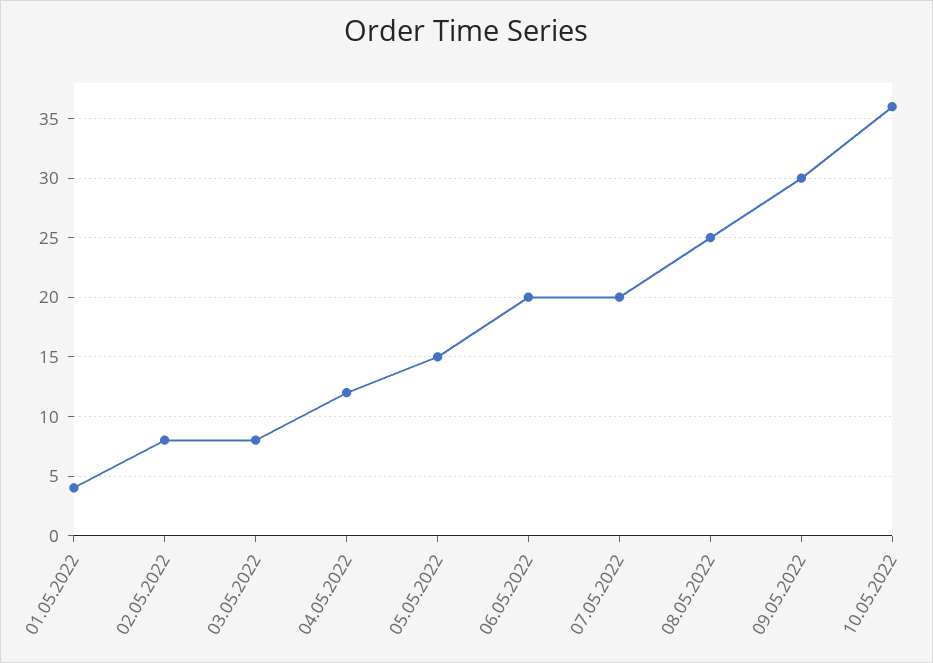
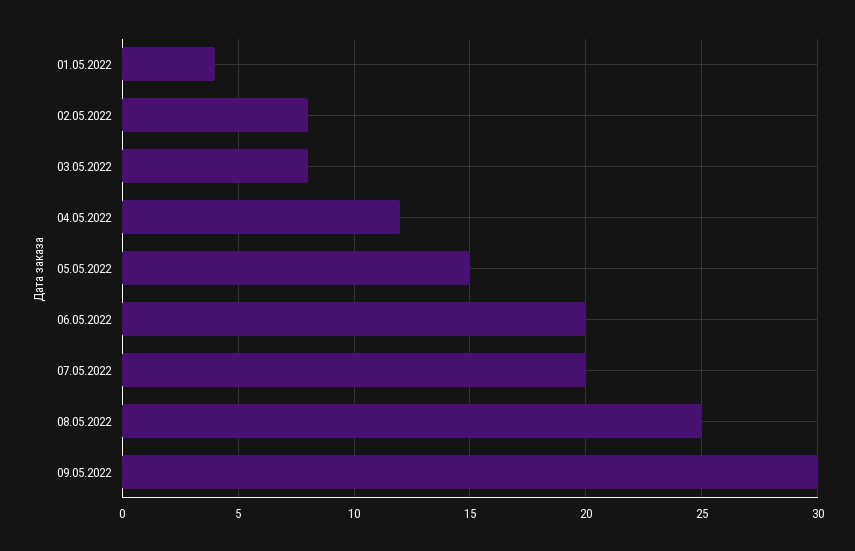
  {
    "01.05.2022": 4,
    "02.05.2022": 8,
    "03.05.2022": 8,
    "04.05.2022": 12,
    "05.05.2022": 15,
    "06.05.2022": 20,
    "07.05.2022": 20,
    "08.05.2022": 25,
-   "09.05.2022": 30,
+   "09.05.2022": 30
-   "10.05.2022": 36
  }

